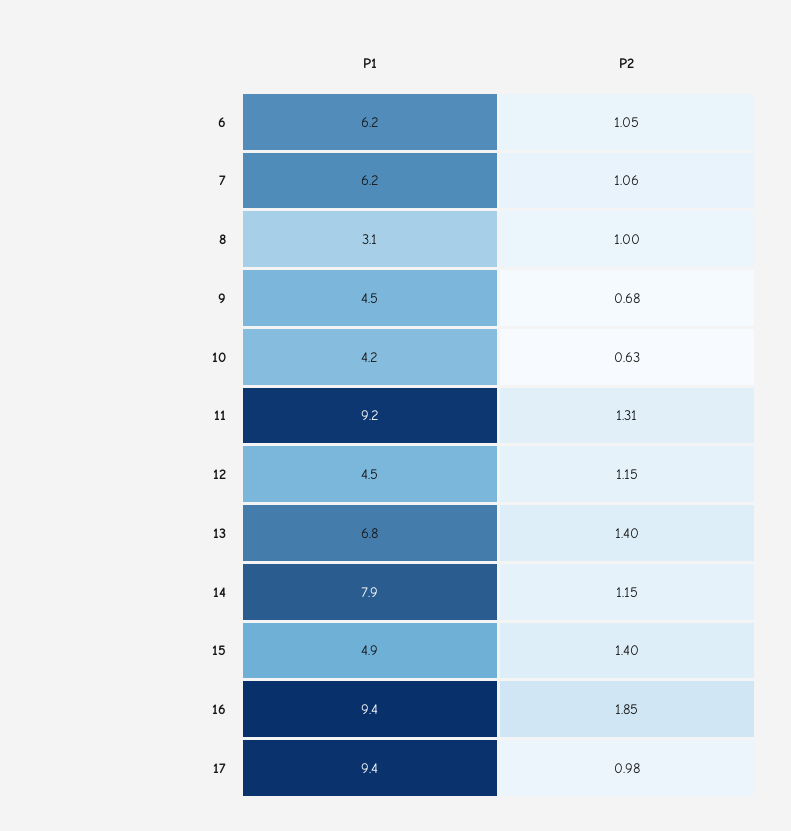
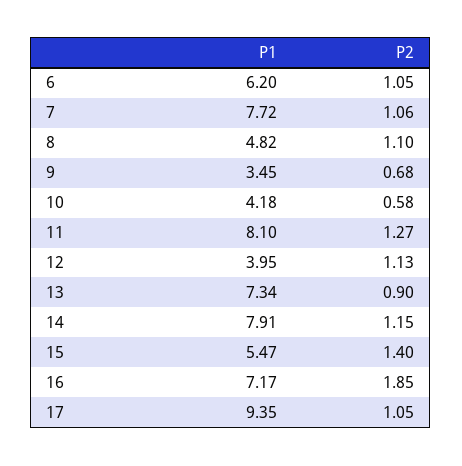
  {
    "P1": {
      "6": 6.2,
-     "7": 6.2,
+     "7": 7.72,
-     "8": 3.1,
+     "8": 4.82,
-     "9": 4.5,
+     "9": 3.45,
      "10": 4.18,
-     "11": 9.2,
+     "11": 8.1,
-     "12": 4.5,
+     "12": 3.95,
-     "13": 6.8,
+     "13": 7.34,
      "14": 7.91,
-     "15": 4.9,
+     "15": 5.47,
-     "16": 9.4,
+     "16": 7.17,
      "17": 9.35
    },
    "P2": {
      "6": 1.05,
      "7": 1.06,
-     "8": 1,
+     "8": 1.1,
      "9": 0.68,
-     "10": 0.63,
+     "10": 0.58,
-     "11": 1.31,
+     "11": 1.27,
-     "12": 1.15,
+     "12": 1.13,
-     "13": 1.4,
+     "13": 0.9,
      "14": 1.15,
      "15": 1.4,
      "16": 1.85,
-     "17": 0.98
+     "17": 1.05
    }
  }

